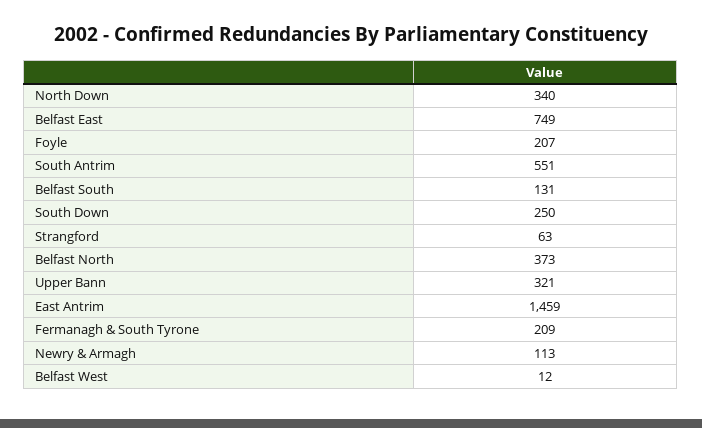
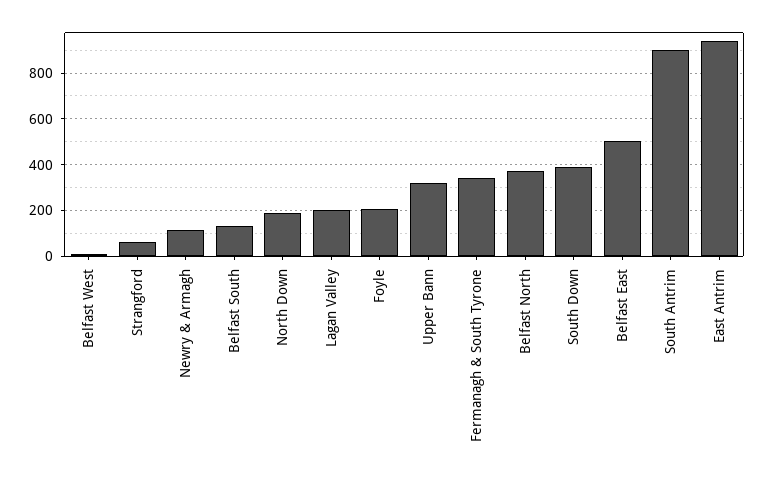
  {
-   "North Down": 340,
+   "North Down": 200,
-   "Belfast East": 749,
+   "Belfast East": 500,
    "Foyle": 207,
-   "South Antrim": 551,
+   "South Antrim": 900,
    "Belfast South": 131,
-   "South Down": 250,
+   "South Down": 400,
    "Strangford": 63,
    "Belfast North": 373,
    "Upper Bann": 321,
-   "East Antrim": 1459,
+   "East Antrim": 950,
-   "Fermanagh & South Tyrone": 209,
+   "Fermanagh & South Tyrone": 350,
    "Newry & Armagh": 113,
-   "Belfast West": 12
+   "Belfast West": 12,
+   "Lagan Valley": 200
  }

